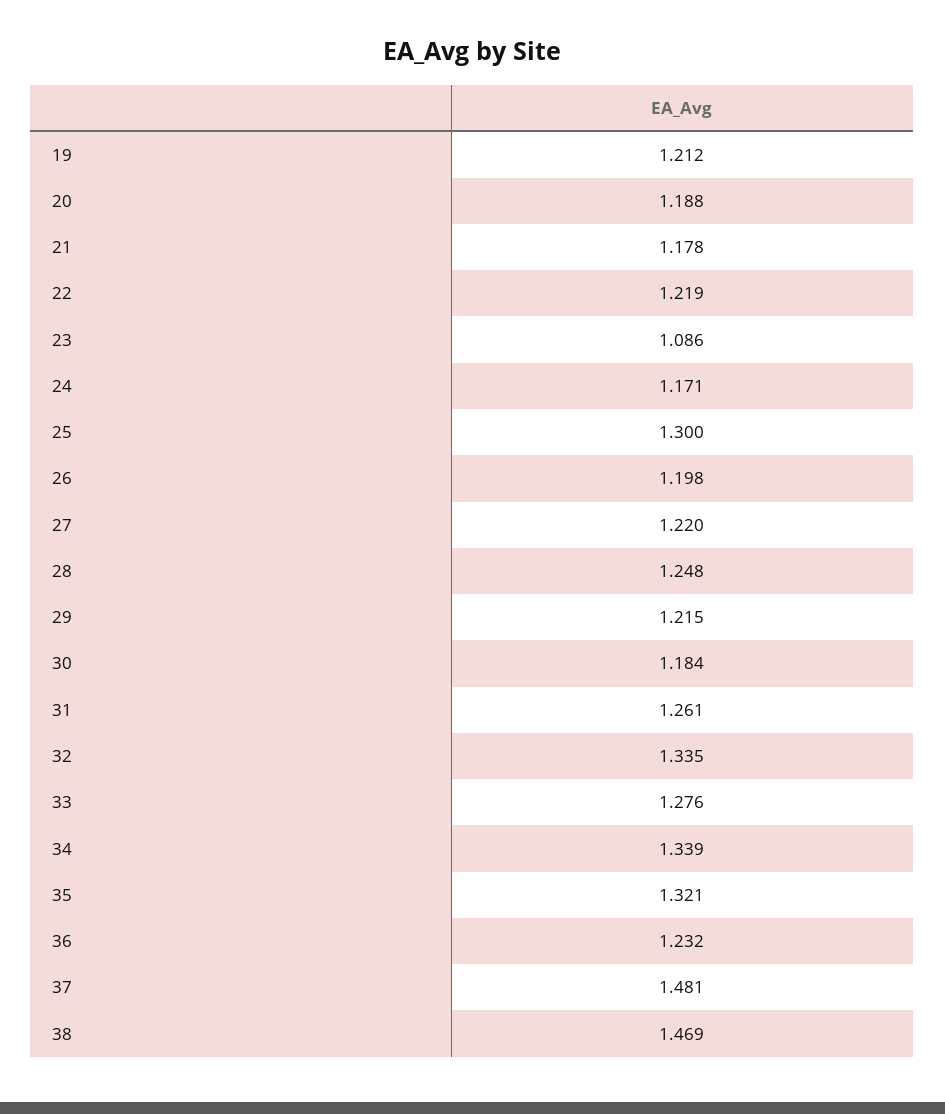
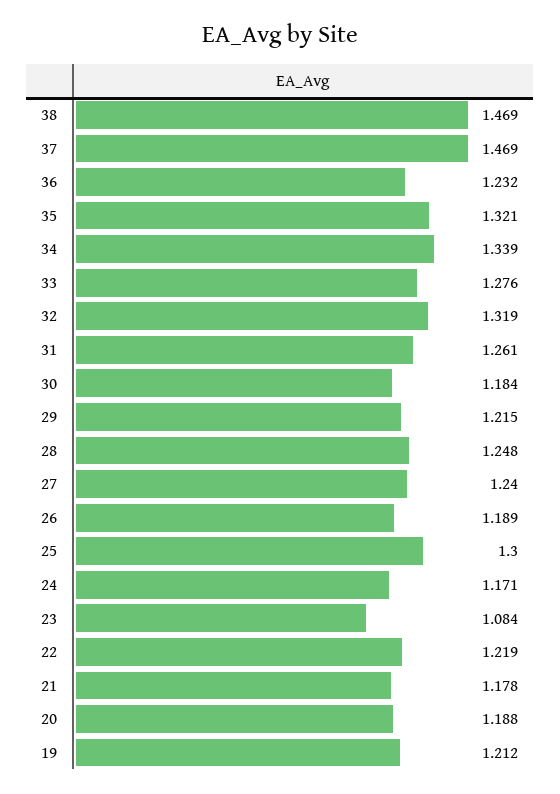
  {
    "19": 1.212,
    "20": 1.188,
    "21": 1.178,
    "22": 1.219,
-   "23": 1.086,
+   "23": 1.084,
    "24": 1.171,
    "25": 1.3,
-   "26": 1.198,
+   "26": 1.189,
-   "27": 1.22,
+   "27": 1.24,
    "28": 1.248,
    "29": 1.215,
    "30": 1.184,
    "31": 1.261,
-   "32": 1.335,
+   "32": 1.319,
    "33": 1.276,
    "34": 1.339,
    "35": 1.321,
    "36": 1.232,
-   "37": 1.481,
+   "37": 1.469,
    "38": 1.469
  }

